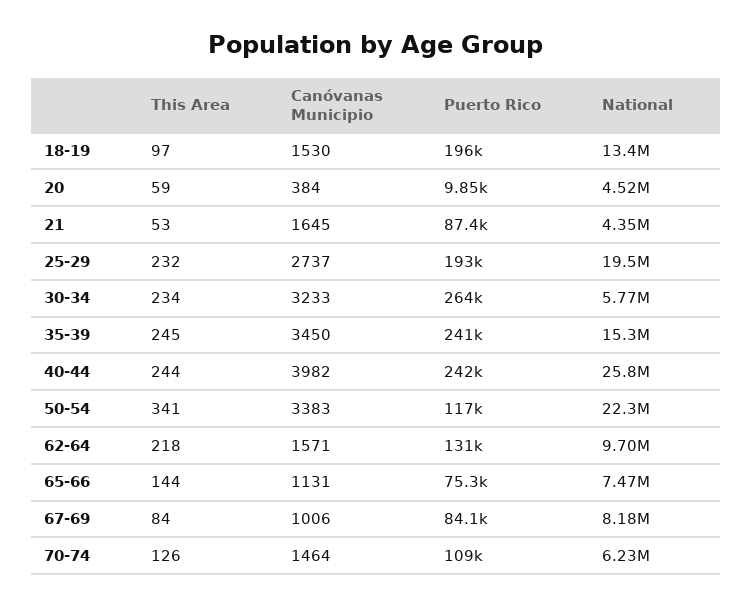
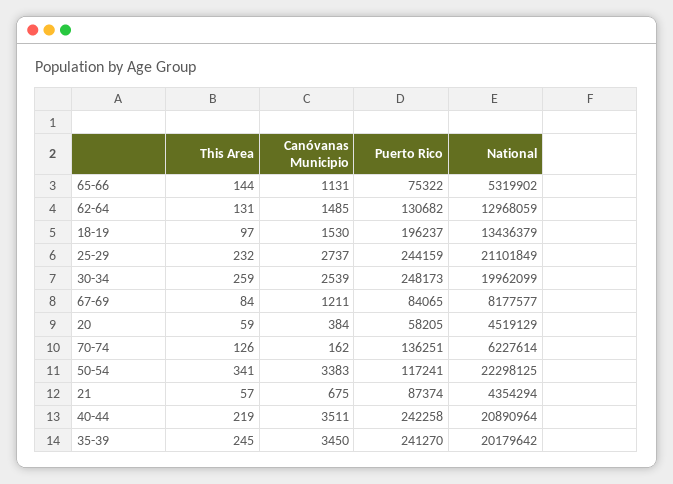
  {
    "This Area": {
      "18-19": 97,
      "20": 59,
-     "21": 53,
+     "21": 57,
      "25-29": 232,
-     "30-34": 234,
+     "30-34": 259,
      "35-39": 245,
-     "40-44": 244,
+     "40-44": 219,
      "50-54": 341,
-     "62-64": 218,
+     "62-64": 131,
      "65-66": 144,
      "67-69": 84,
      "70-74": 126
    },
    "Canóvanas Municipio": {
      "18-19": 1530,
      "20": 384,
-     "21": 1645,
+     "21": 675,
      "25-29": 2737,
-     "30-34": 3233,
+     "30-34": 2539,
      "35-39": 3450,
-     "40-44": 3982,
+     "40-44": 3511,
      "50-54": 3383,
-     "62-64": 1571,
+     "62-64": 1485,
      "65-66": 1131,
-     "67-69": 1006,
+     "67-69": 1211,
-     "70-74": 1464
+     "70-74": 162
    },
    "Puerto Rico": {
      "18-19": 196237,
-     "20": 9850,
+     "20": 58205,
      "21": 87374,
-     "25-29": 193000,
+     "25-29": 244159,
-     "30-34": 264000,
+     "30-34": 248173,
      "35-39": 241270,
      "40-44": 242258,
      "50-54": 117241,
      "62-64": 130682,
      "65-66": 75322,
      "67-69": 84065,
-     "70-74": 109000
+     "70-74": 136251
    },
    "National": {
      "18-19": 13436379,
      "20": 4519129,
      "21": 4354294,
-     "25-29": 19500000,
+     "25-29": 21101849,
-     "30-34": 5770000,
+     "30-34": 19962099,
-     "35-39": 15300000,
+     "35-39": 20179642,
-     "40-44": 25800000,
+     "40-44": 20890964,
      "50-54": 22298125,
-     "62-64": 9700000,
+     "62-64": 12968059,
-     "65-66": 7470000,
+     "65-66": 5319902,
      "67-69": 8177577,
      "70-74": 6227614
    }
  }

